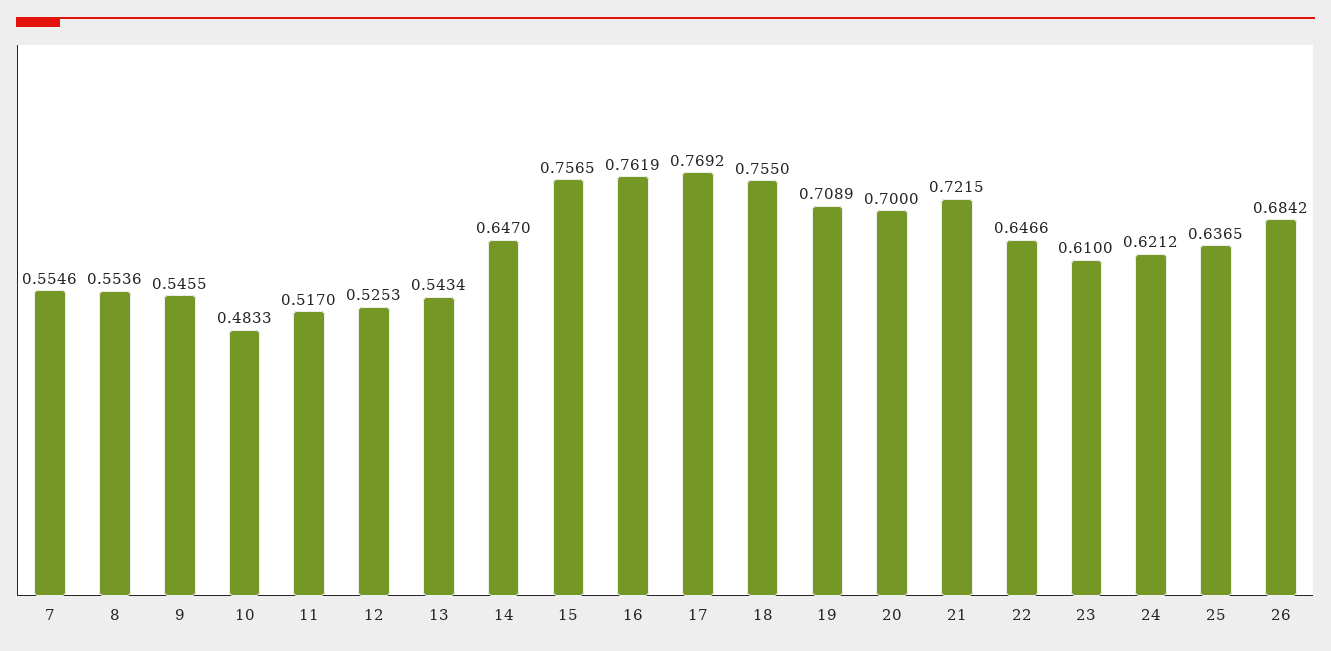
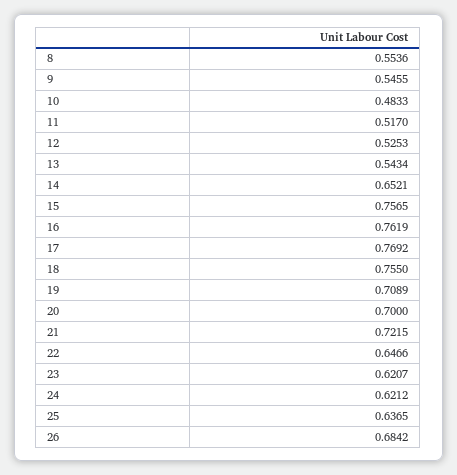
  {
-   "7": 0.5546,
    "8": 0.5536,
    "9": 0.5455,
    "10": 0.4833,
    "11": 0.517,
    "12": 0.5253,
    "13": 0.5434,
-   "14": 0.647,
+   "14": 0.6521,
    "15": 0.7565,
    "16": 0.7619,
    "17": 0.7692,
    "18": 0.755,
    "19": 0.7089,
    "20": 0.7,
    "21": 0.7215,
    "22": 0.6466,
-   "23": 0.61,
+   "23": 0.6207,
    "24": 0.6212,
    "25": 0.6365,
    "26": 0.6842
  }

